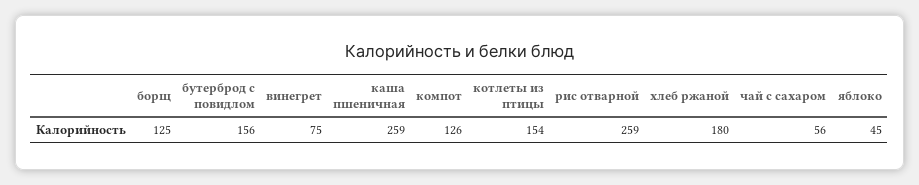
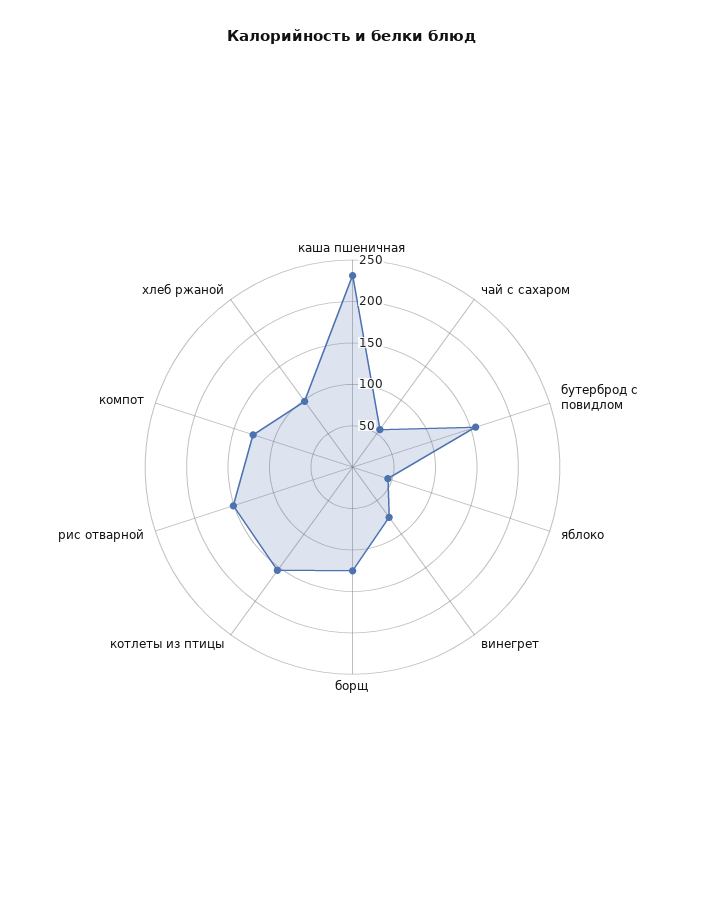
  {
    "борщ": 125,
    "бутерброд с повидлом": 156,
    "винегрет": 75,
-   "каша пшеничная": 259,
+   "каша пшеничная": 230,
    "компот": 126,
    "котлеты из птицы": 154,
-   "рис отварной": 259,
+   "рис отварной": 150,
-   "хлеб ржаной": 180,
+   "хлеб ржаной": 100,
    "чай с сахаром": 56,
    "яблоко": 45
  }

